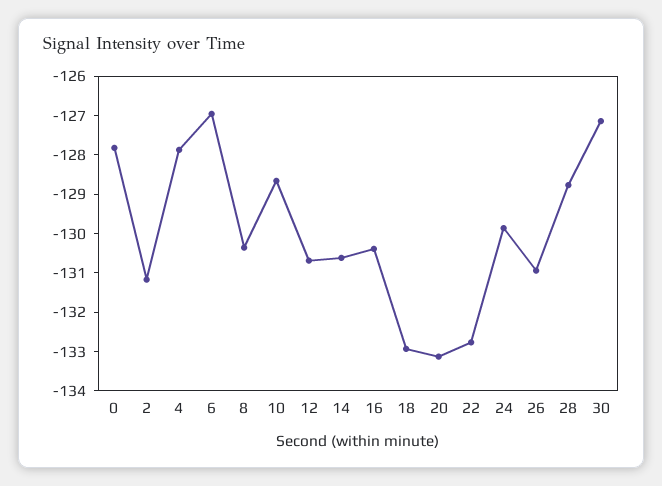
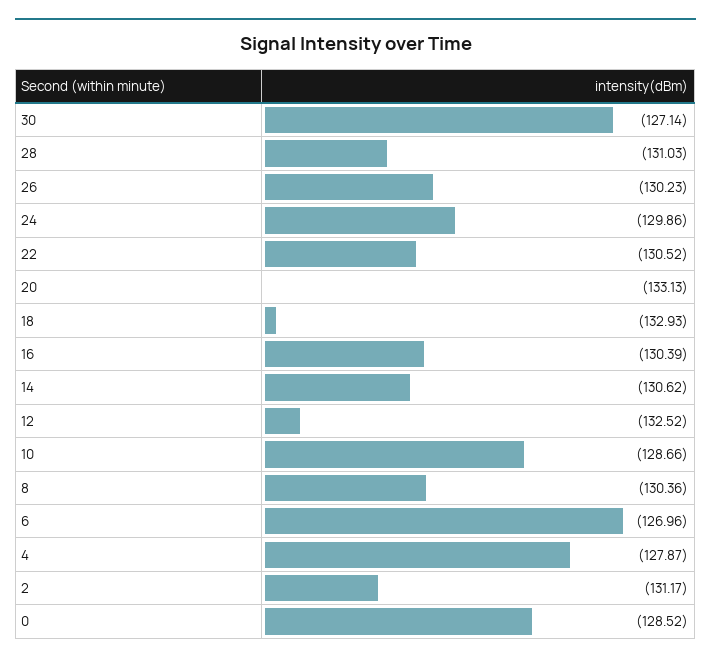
  {
-   "0": -127.75,
+   "0": -128.52,
    "2": -131.17,
    "4": -127.87,
    "6": -126.96,
    "8": -130.36,
    "10": -128.66,
-   "12": -130.75,
+   "12": -132.52,
    "14": -130.62,
    "16": -130.39,
    "18": -132.93,
    "20": -133.13,
-   "22": -132.75,
+   "22": -130.52,
    "24": -129.86,
-   "26": -131,
+   "26": -130.23,
-   "28": -128.75,
+   "28": -131.03,
    "30": -127.14
  }

